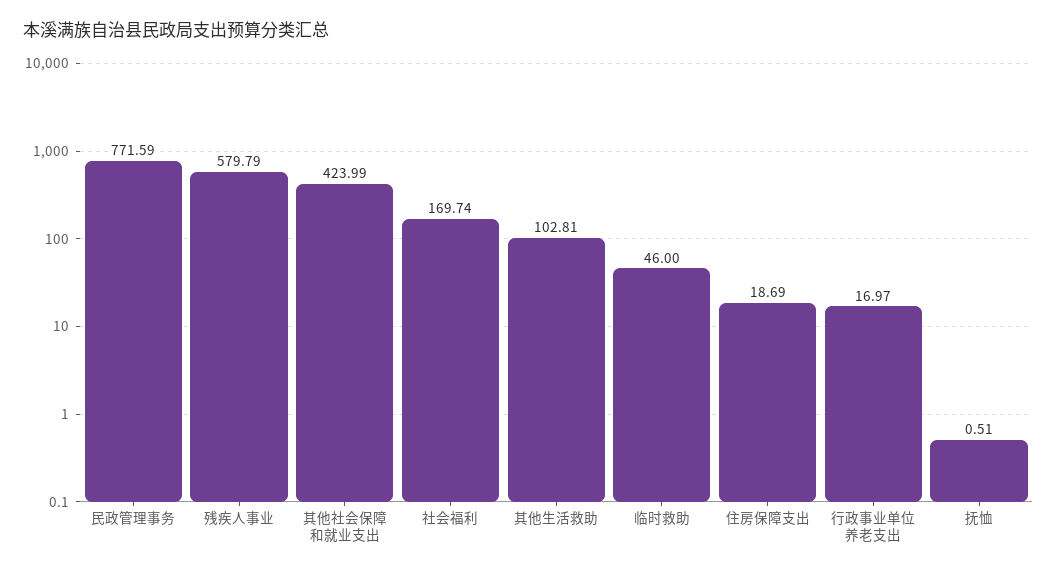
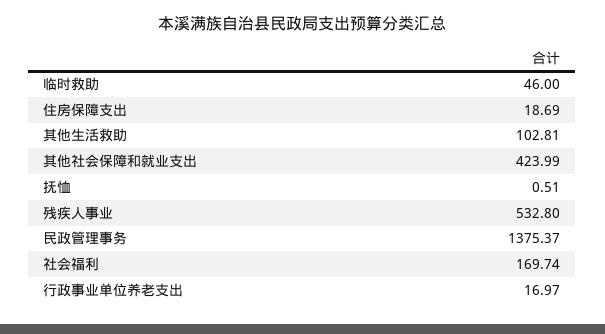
  {
-   "民政管理事务": 771.59,
+   "民政管理事务": 1375.37,
-   "残疾人事业": 579.79,
+   "残疾人事业": 532.8,
    "其他社会保障和就业支出": 423.99,
    "社会福利": 169.74,
    "其他生活救助": 102.81,
    "临时救助": 46,
    "住房保障支出": 18.69,
    "行政事业单位养老支出": 16.97,
    "抚恤": 0.51
  }

